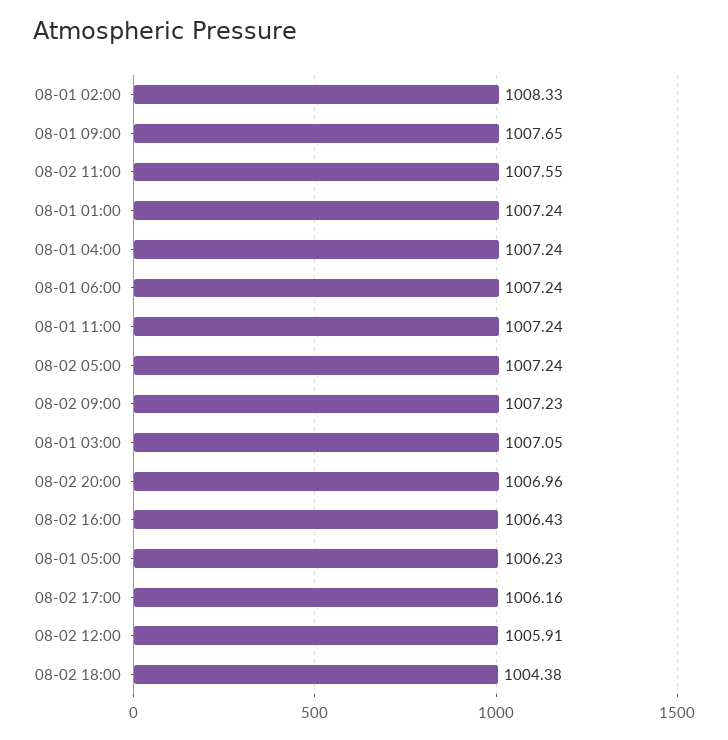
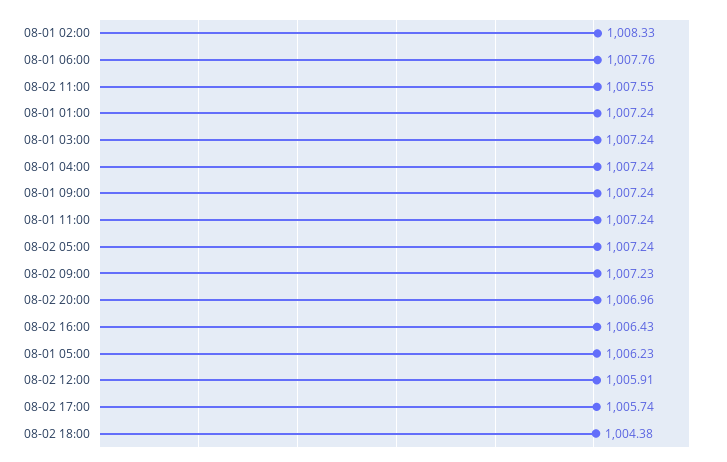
  {
    "08-01 02:00": 1008.33,
-   "08-01 09:00": 1007.65,
+   "08-01 09:00": 1007.24,
    "08-02 11:00": 1007.55,
    "08-01 01:00": 1007.24,
    "08-01 04:00": 1007.24,
-   "08-01 06:00": 1007.24,
+   "08-01 06:00": 1007.76,
    "08-01 11:00": 1007.24,
    "08-02 05:00": 1007.24,
    "08-02 09:00": 1007.23,
-   "08-01 03:00": 1007.05,
+   "08-01 03:00": 1007.24,
    "08-02 20:00": 1006.96,
    "08-02 16:00": 1006.43,
    "08-01 05:00": 1006.23,
-   "08-02 17:00": 1006.16,
+   "08-02 17:00": 1005.74,
    "08-02 12:00": 1005.91,
    "08-02 18:00": 1004.38
  }

